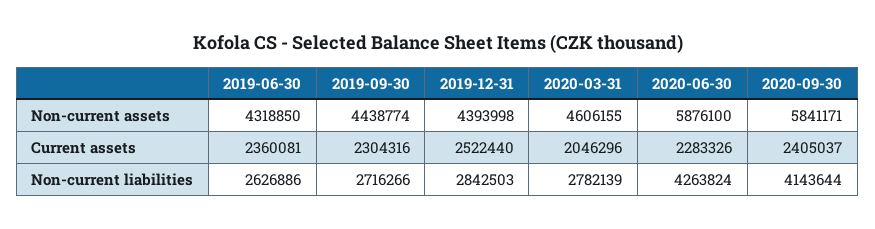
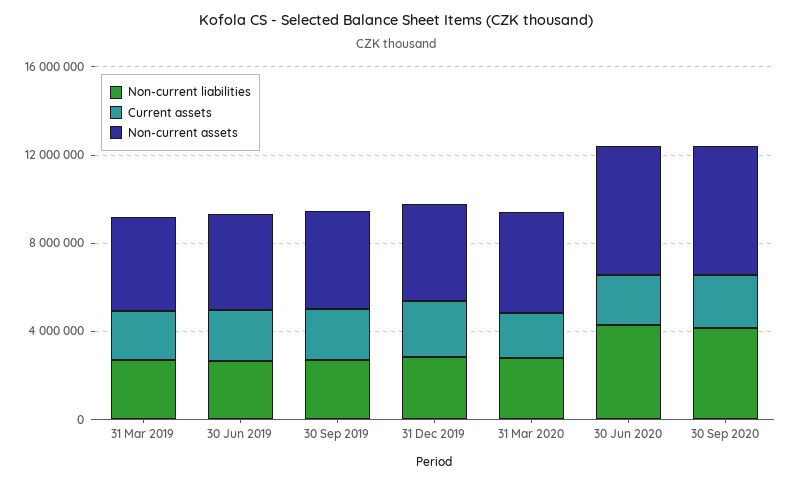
  {
    "Non-current assets": {
      "2019-06-30": 4318850,
      "2019-09-30": 4438774,
      "2019-12-31": 4393998,
      "2020-03-31": 4606155,
      "2020-06-30": 5876100,
-     "2020-09-30": 5841171
+     "2020-09-30": 5841171,
+     "31 Mar 2019": 4000000
    },
    "Current assets": {
      "2019-06-30": 2360081,
      "2019-09-30": 2304316,
      "2019-12-31": 2522440,
      "2020-03-31": 2046296,
      "2020-06-30": 2283326,
-     "2020-09-30": 2405037
+     "2020-09-30": 2405037,
+     "31 Mar 2019": 2000000
    },
    "Non-current liabilities": {
      "2019-06-30": 2626886,
      "2019-09-30": 2716266,
      "2019-12-31": 2842503,
      "2020-03-31": 2782139,
      "2020-06-30": 4263824,
-     "2020-09-30": 4143644
+     "2020-09-30": 4143644,
+     "31 Mar 2019": 3000000
    }
  }

